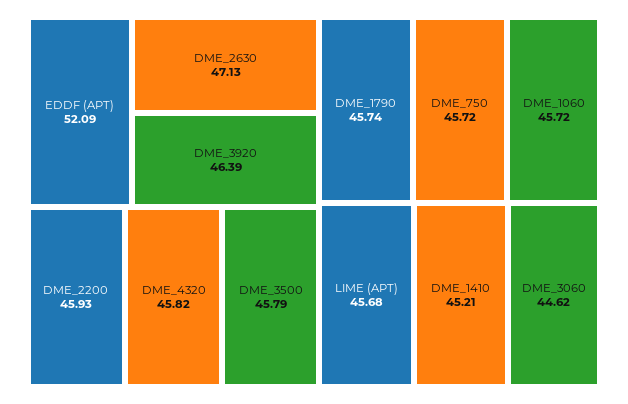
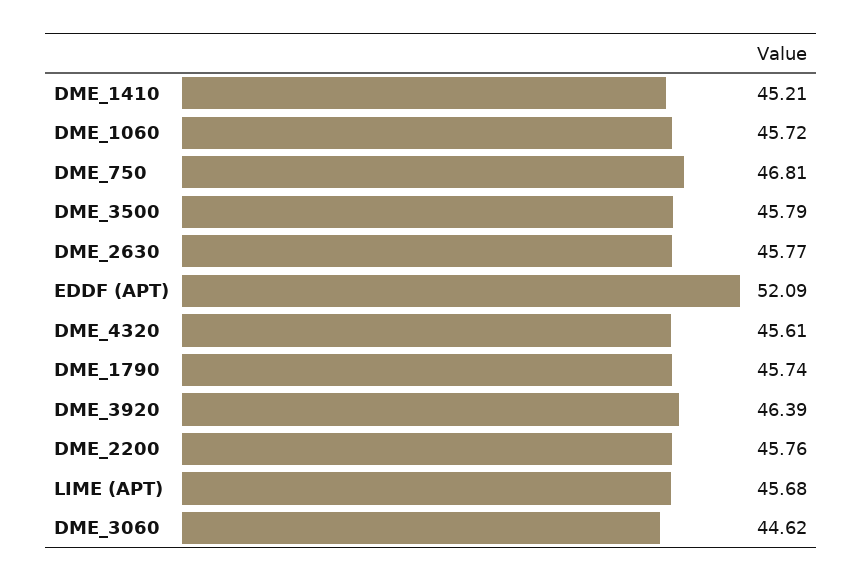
  {
    "EDDF (APT)": 52.09,
-   "DME_2630": 47.13,
+   "DME_2630": 45.77,
    "DME_3920": 46.39,
-   "DME_2200": 45.93,
+   "DME_2200": 45.76,
-   "DME_4320": 45.82,
+   "DME_4320": 45.61,
    "DME_3500": 45.79,
    "DME_1790": 45.74,
-   "DME_750": 45.72,
+   "DME_750": 46.81,
    "DME_1060": 45.72,
    "LIME (APT)": 45.68,
    "DME_1410": 45.21,
    "DME_3060": 44.62
  }

